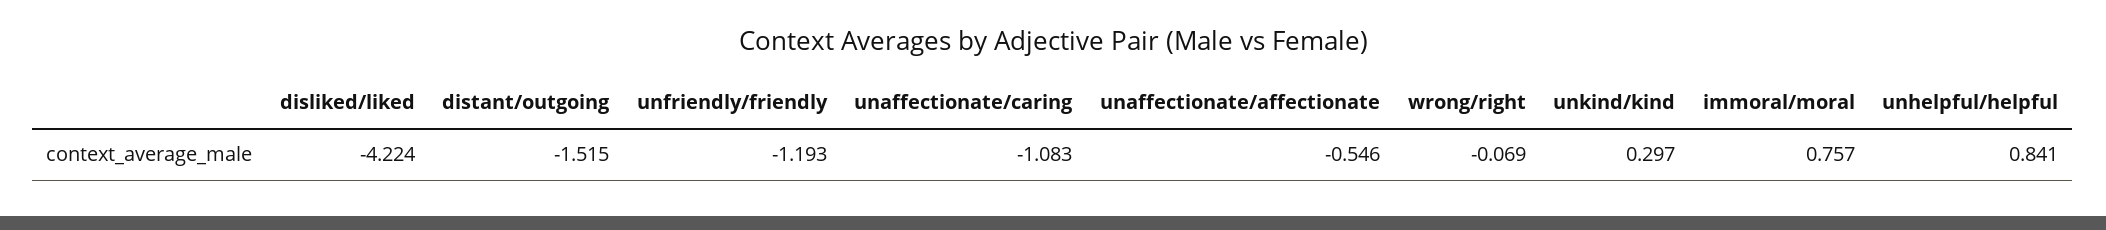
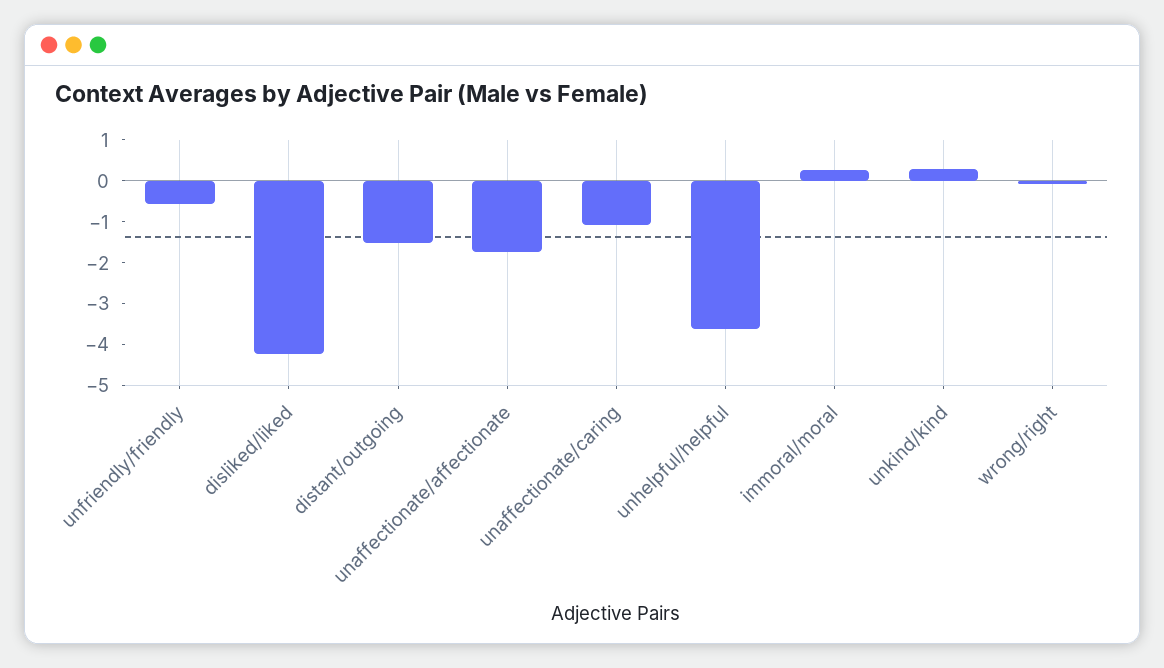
  {
    "disliked/liked": -4.224,
    "distant/outgoing": -1.515,
-   "unfriendly/friendly": -1.193,
+   "unfriendly/friendly": -0.6,
    "unaffectionate/caring": -1.083,
-   "unaffectionate/affectionate": -0.546,
+   "unaffectionate/affectionate": -1.8,
    "wrong/right": -0.069,
    "unkind/kind": 0.297,
-   "immoral/moral": 0.757,
+   "immoral/moral": 0.2,
-   "unhelpful/helpful": 0.841
+   "unhelpful/helpful": -3.6
  }

